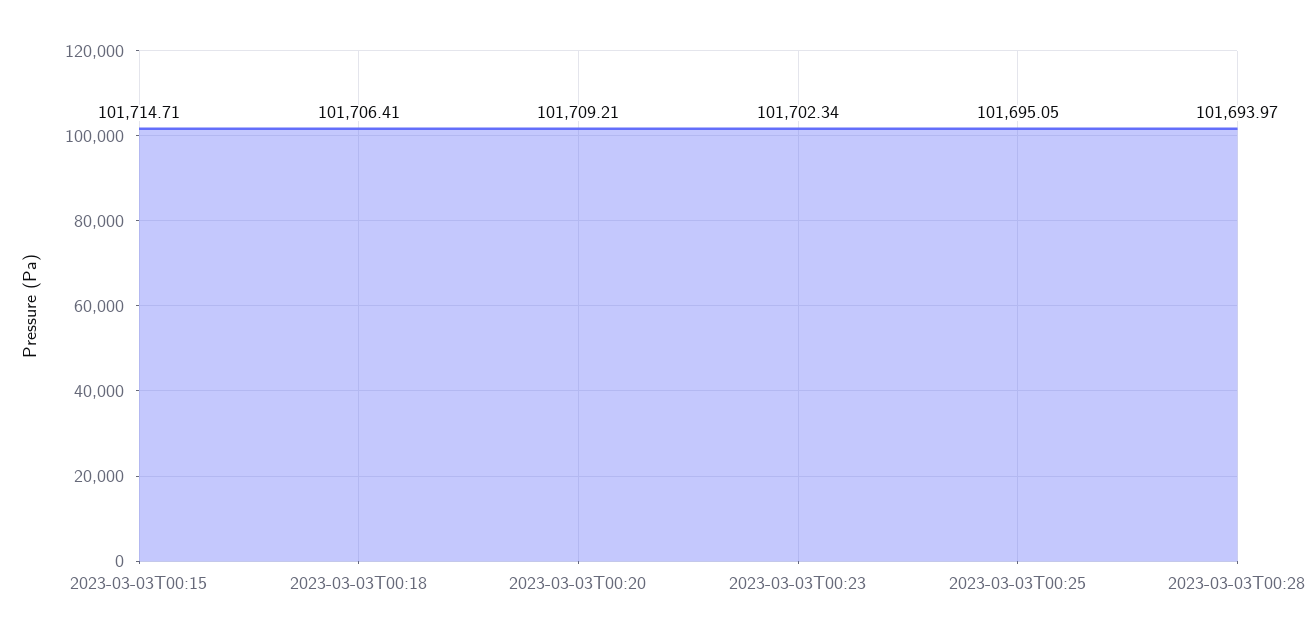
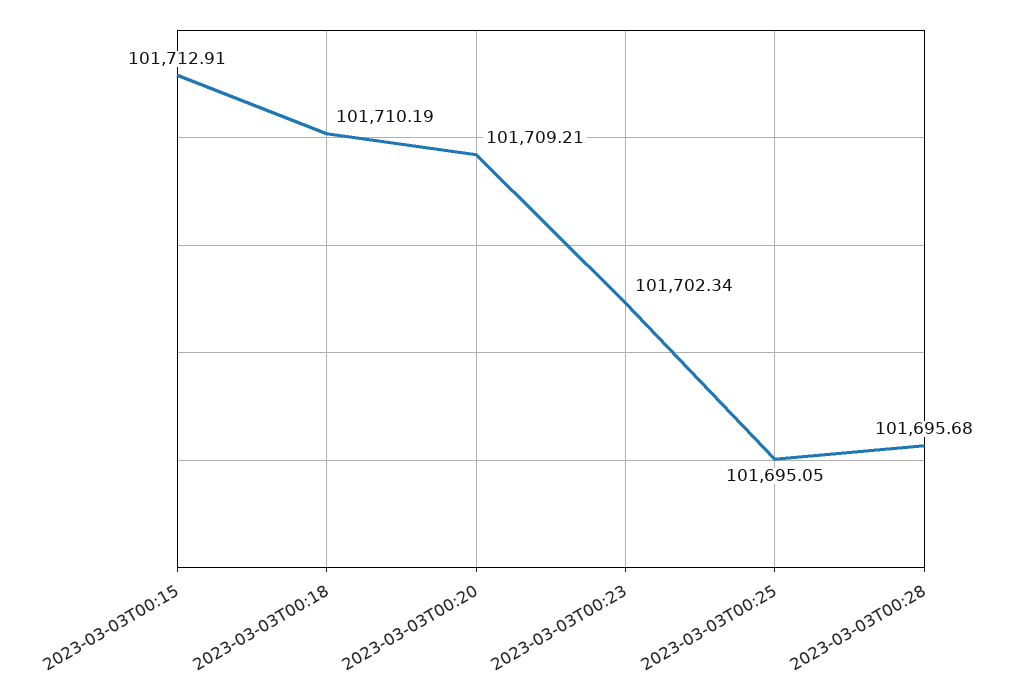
  {
-   "2023-03-03T00:15": 101714.71,
+   "2023-03-03T00:15": 101712.91,
-   "2023-03-03T00:18": 101706.41,
+   "2023-03-03T00:18": 101710.19,
    "2023-03-03T00:20": 101709.21,
    "2023-03-03T00:23": 101702.34,
    "2023-03-03T00:25": 101695.05,
-   "2023-03-03T00:28": 101693.97
+   "2023-03-03T00:28": 101695.68
  }

